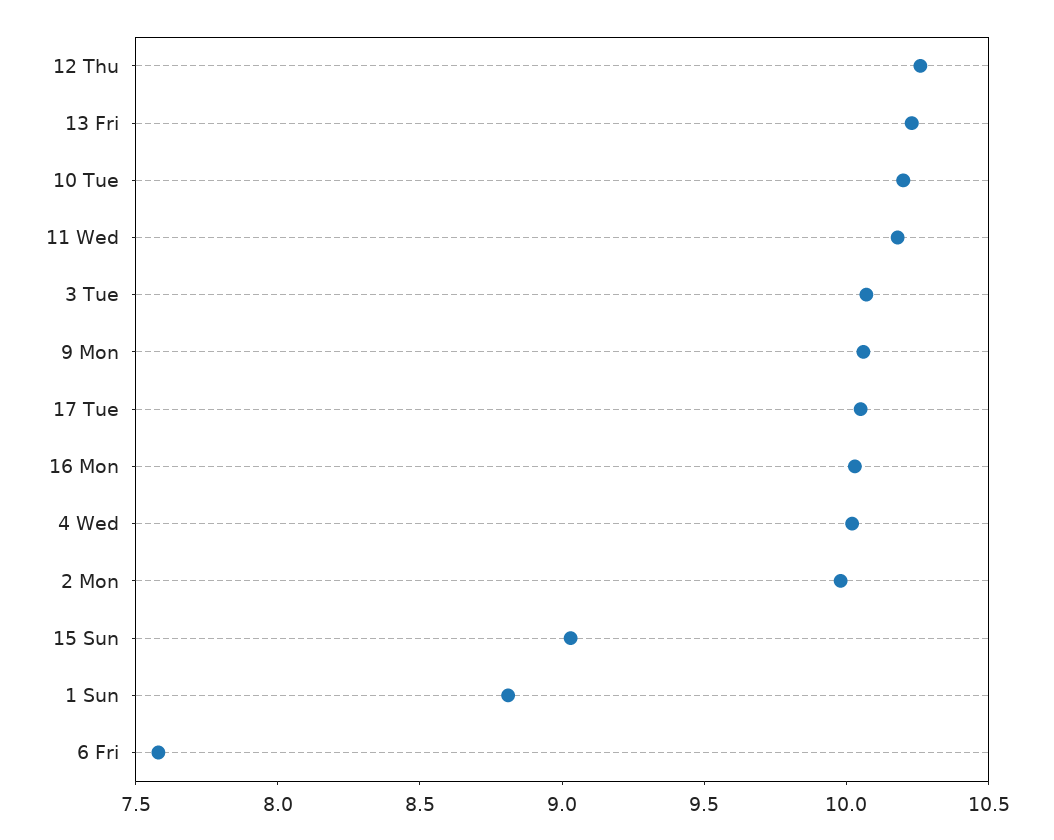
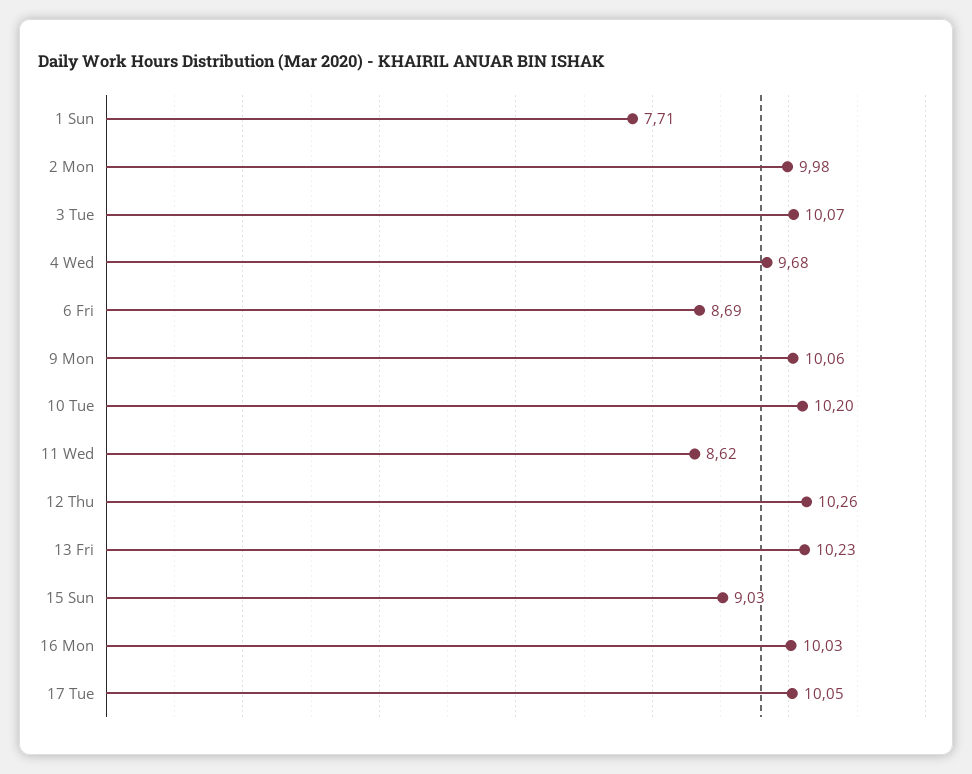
  {
    "12 Thu": 10.26,
    "13 Fri": 10.23,
    "10 Tue": 10.2,
-   "11 Wed": 10.2,
+   "11 Wed": 8.62,
    "3 Tue": 10.07,
    "9 Mon": 10.06,
    "17 Tue": 10.05,
    "16 Mon": 10.03,
-   "4 Wed": 10,
+   "4 Wed": 9.68,
    "2 Mon": 9.98,
    "15 Sun": 9.03,
-   "1 Sun": 8.8,
+   "1 Sun": 7.71,
-   "6 Fri": 7.6
+   "6 Fri": 8.69
  }

